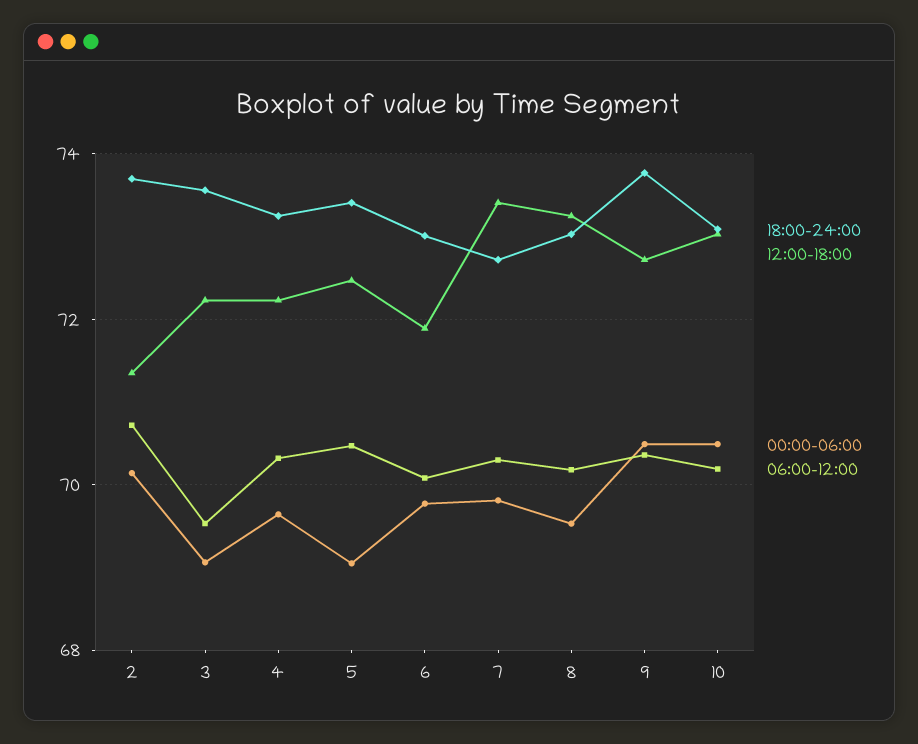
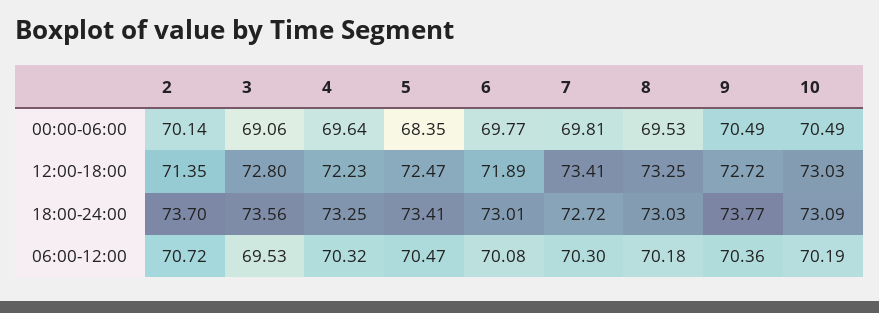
  {
    "18:00-24:00": {
      "2": 73.7,
      "3": 73.56,
      "4": 73.25,
      "5": 73.41,
      "6": 73.01,
      "7": 72.72,
      "8": 73.03,
      "9": 73.77,
      "10": 73.09
    },
    "12:00-18:00": {
      "2": 71.35,
-     "3": 72.2,
+     "3": 72.8,
      "4": 72.23,
      "5": 72.47,
      "6": 71.89,
      "7": 73.41,
      "8": 73.25,
      "9": 72.72,
      "10": 73.03
    },
    "00:00-06:00": {
      "2": 70.14,
      "3": 69.06,
      "4": 69.64,
-     "5": 69,
+     "5": 68.35,
      "6": 69.77,
      "7": 69.81,
      "8": 69.53,
      "9": 70.49,
      "10": 70.49
    },
    "06:00-12:00": {
      "2": 70.72,
      "3": 69.53,
      "4": 70.32,
      "5": 70.47,
      "6": 70.08,
      "7": 70.3,
      "8": 70.18,
      "9": 70.36,
      "10": 70.19
    }
  }

